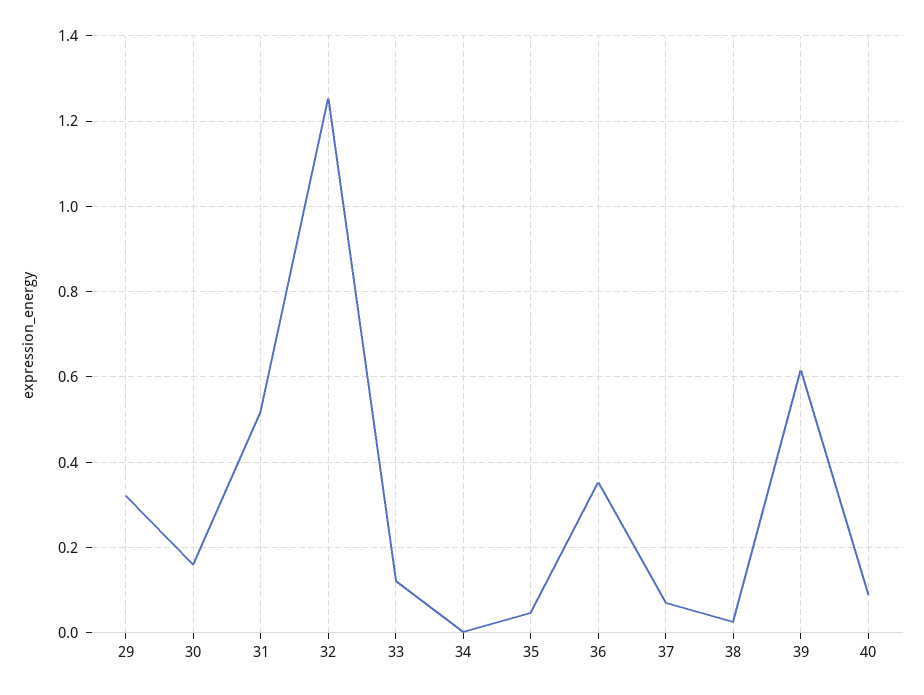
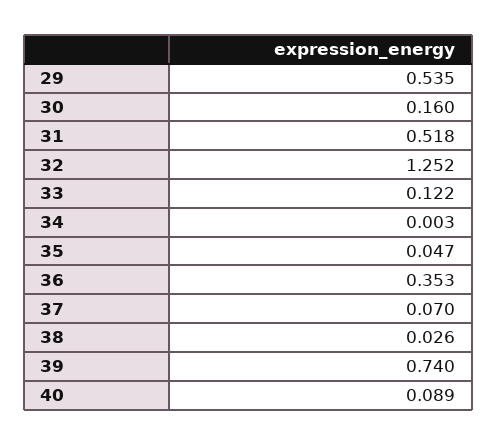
  {
-   "29": 0.32,
+   "29": 0.535,
    "30": 0.16,
    "31": 0.518,
    "32": 1.252,
    "33": 0.122,
    "34": 0.003,
    "35": 0.047,
    "36": 0.353,
    "37": 0.07,
    "38": 0.026,
-   "39": 0.62,
+   "39": 0.74,
    "40": 0.089
  }

